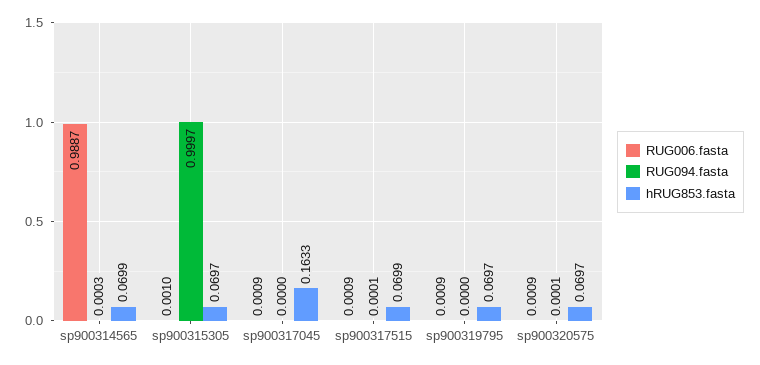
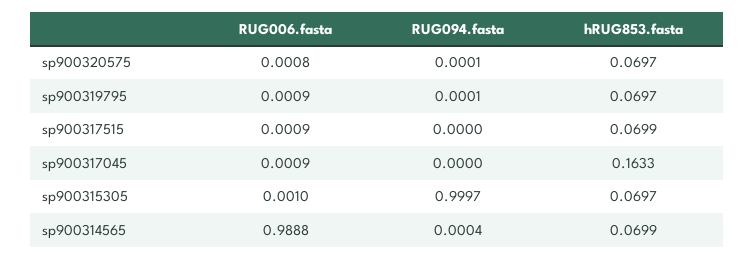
  {
    "RUG006.fasta": {
-     "sp900314565": 0.9887,
+     "sp900314565": 0.9888,
      "sp900315305": 0.001,
      "sp900317045": 0.0009,
      "sp900317515": 0.0009,
      "sp900319795": 0.0009,
-     "sp900320575": 0.0009
+     "sp900320575": 0.0008
    },
    "RUG094.fasta": {
-     "sp900314565": 0.0003,
+     "sp900314565": 0.0004,
      "sp900315305": 0.9997,
      "sp900317045": 0,
-     "sp900317515": 0.0001,
+     "sp900317515": 0,
-     "sp900319795": 0,
+     "sp900319795": 0.0001,
      "sp900320575": 0.0001
    },
    "hRUG853.fasta": {
      "sp900314565": 0.0699,
      "sp900315305": 0.0697,
      "sp900317045": 0.1633,
      "sp900317515": 0.0699,
      "sp900319795": 0.0697,
      "sp900320575": 0.0697
    }
  }

